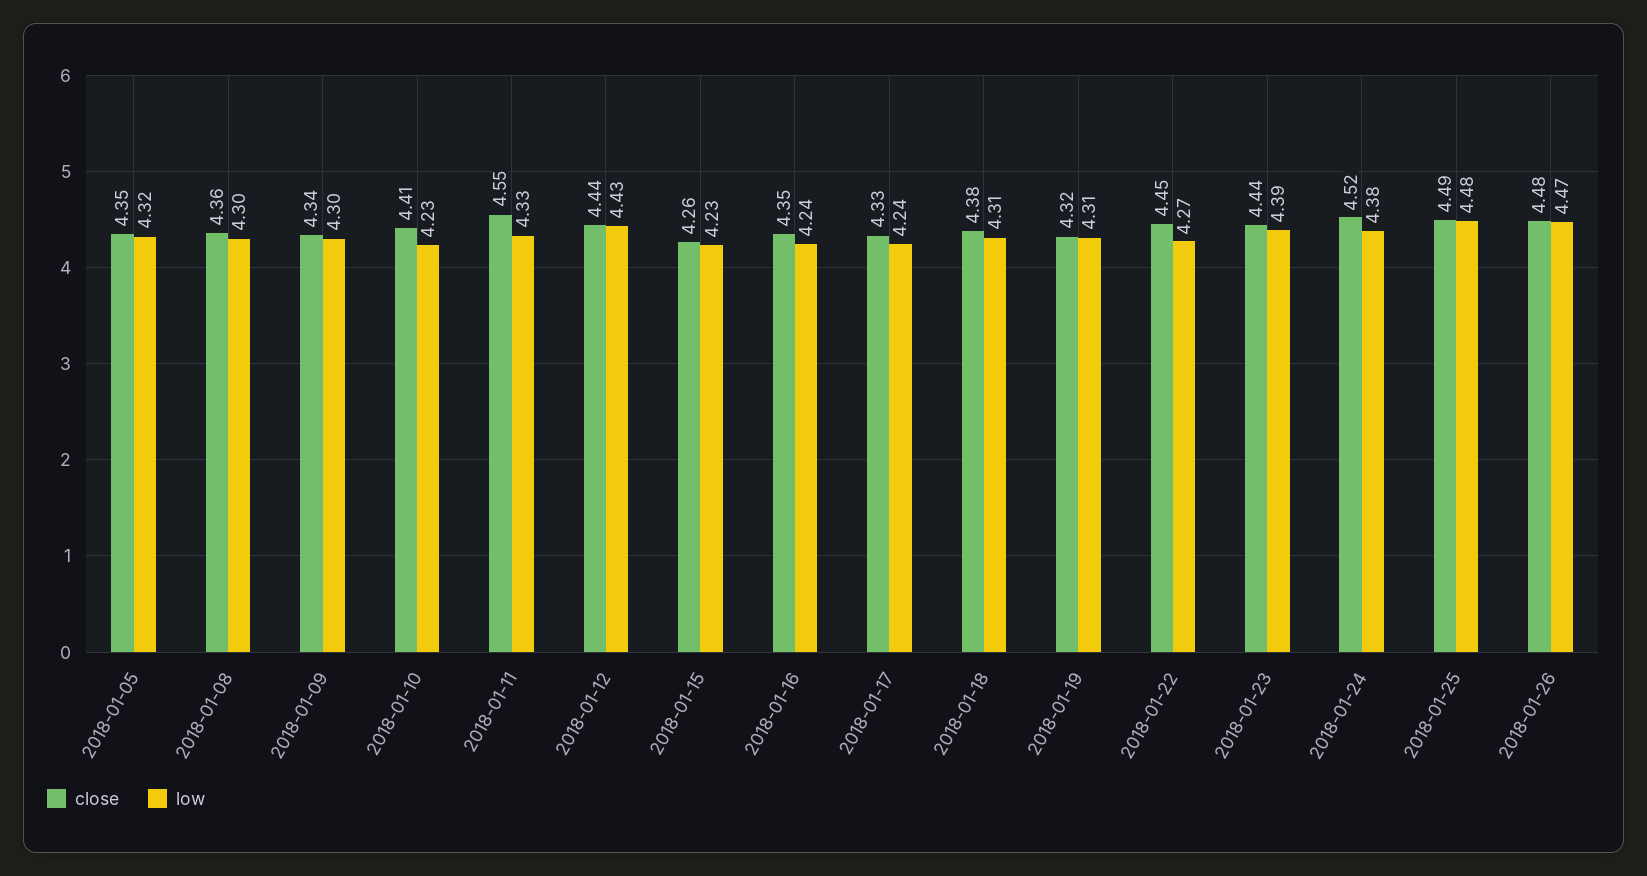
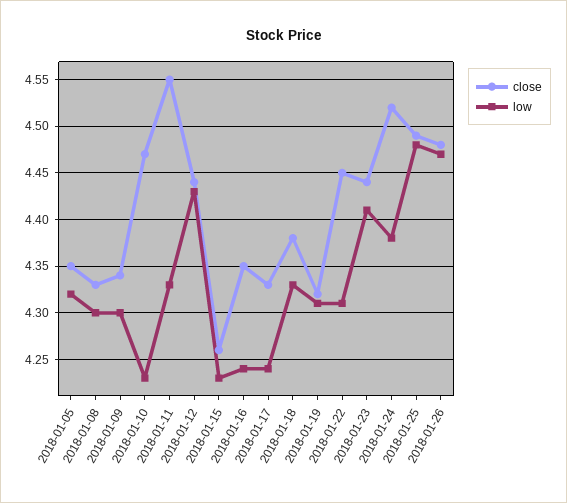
  {
    "close": {
      "2018-01-05": 4.35,
-     "2018-01-08": 4.36,
+     "2018-01-08": 4.33,
      "2018-01-09": 4.34,
-     "2018-01-10": 4.41,
+     "2018-01-10": 4.47,
      "2018-01-11": 4.55,
      "2018-01-12": 4.44,
      "2018-01-15": 4.26,
      "2018-01-16": 4.35,
      "2018-01-17": 4.33,
      "2018-01-18": 4.38,
      "2018-01-19": 4.32,
      "2018-01-22": 4.45,
      "2018-01-23": 4.44,
      "2018-01-24": 4.52,
      "2018-01-25": 4.49,
      "2018-01-26": 4.48
    },
    "low": {
      "2018-01-05": 4.32,
      "2018-01-08": 4.3,
      "2018-01-09": 4.3,
      "2018-01-10": 4.23,
      "2018-01-11": 4.33,
      "2018-01-12": 4.43,
      "2018-01-15": 4.23,
      "2018-01-16": 4.24,
      "2018-01-17": 4.24,
-     "2018-01-18": 4.31,
+     "2018-01-18": 4.33,
      "2018-01-19": 4.31,
-     "2018-01-22": 4.27,
+     "2018-01-22": 4.31,
-     "2018-01-23": 4.39,
+     "2018-01-23": 4.41,
      "2018-01-24": 4.38,
      "2018-01-25": 4.48,
      "2018-01-26": 4.47
    }
  }

